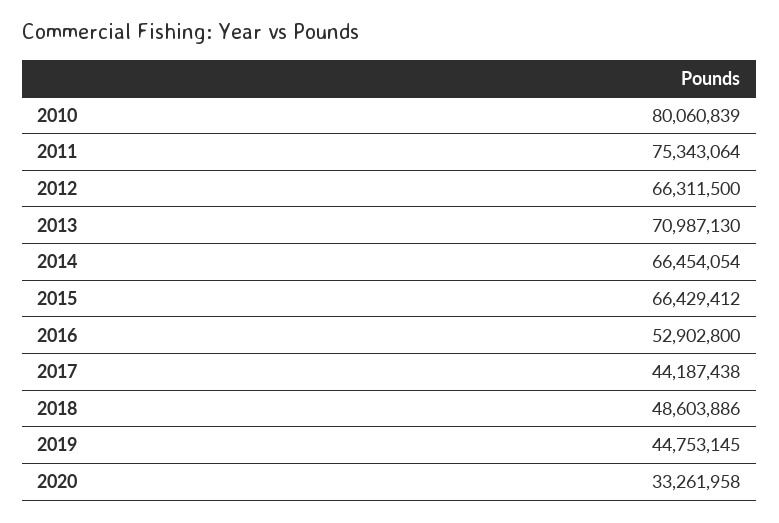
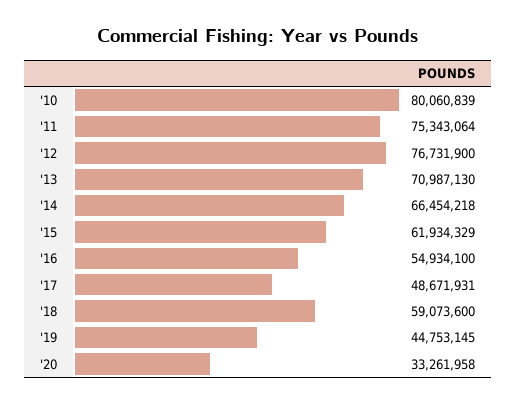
  {
    "2010": 80060839,
    "2011": 75343064,
-   "2012": 66311500,
+   "2012": 76731900,
    "2013": 70987130,
-   "2014": 66454054,
+   "2014": 66454218,
-   "2015": 66429412,
+   "2015": 61934329,
-   "2016": 52902800,
+   "2016": 54934100,
-   "2017": 44187438,
+   "2017": 48671931,
-   "2018": 48603886,
+   "2018": 59073600,
    "2019": 44753145,
    "2020": 33261958
  }

